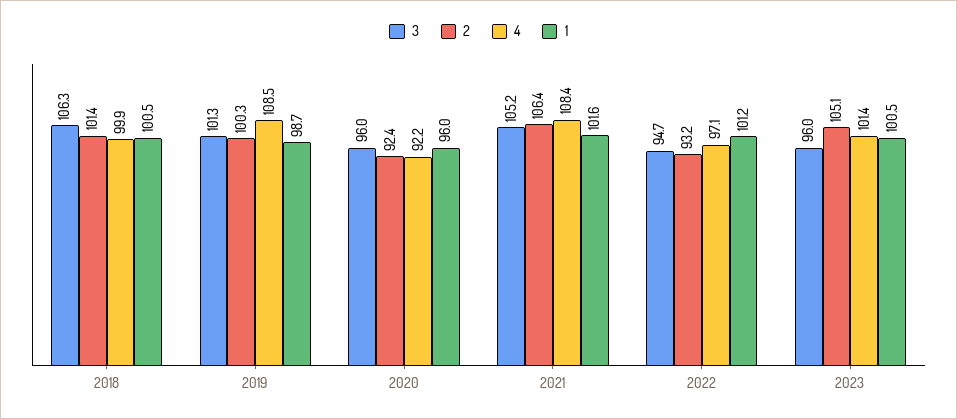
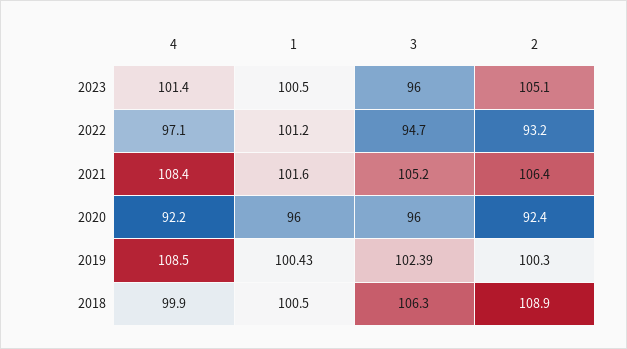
  {
    "3": {
      "2018": 106.3,
-     "2019": 101.3,
+     "2019": 102.39,
      "2020": 96,
      "2021": 105.2,
      "2022": 94.7,
      "2023": 96
    },
    "2": {
-     "2018": 101.4,
+     "2018": 108.9,
      "2019": 100.3,
      "2020": 92.4,
      "2021": 106.4,
      "2022": 93.2,
      "2023": 105.1
    },
    "4": {
      "2018": 99.9,
      "2019": 108.5,
      "2020": 92.2,
      "2021": 108.4,
      "2022": 97.1,
      "2023": 101.4
    },
    "1": {
      "2018": 100.5,
-     "2019": 98.7,
+     "2019": 100.43,
      "2020": 96,
      "2021": 101.6,
      "2022": 101.2,
      "2023": 100.5
    }
  }

